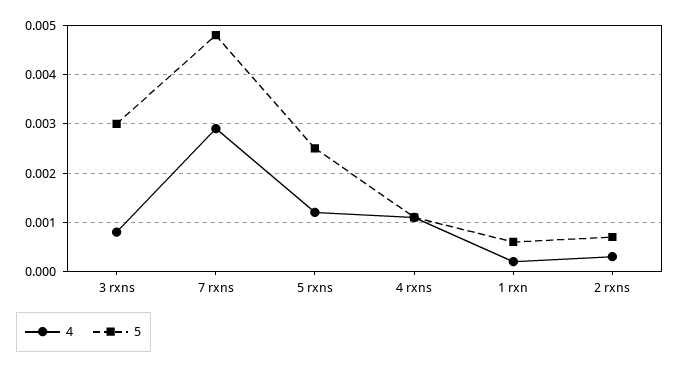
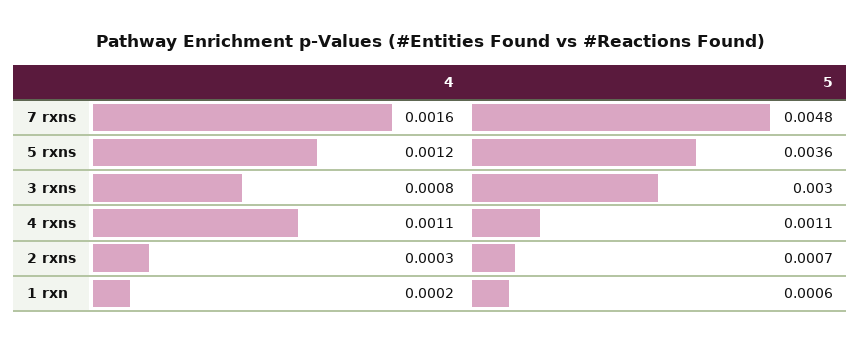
  {
    "4": {
      "3 rxns": 0.0008,
-     "7 rxns": 0.003,
+     "7 rxns": 0.0016,
      "5 rxns": 0.0012,
      "4 rxns": 0.0011,
      "1 rxn": 0.0002,
      "2 rxns": 0.0003
    },
    "5": {
      "3 rxns": 0.003,
      "7 rxns": 0.0048,
-     "5 rxns": 0.0025,
+     "5 rxns": 0.0036,
      "4 rxns": 0.0011,
      "1 rxn": 0.0006,
      "2 rxns": 0.0007
    }
  }

